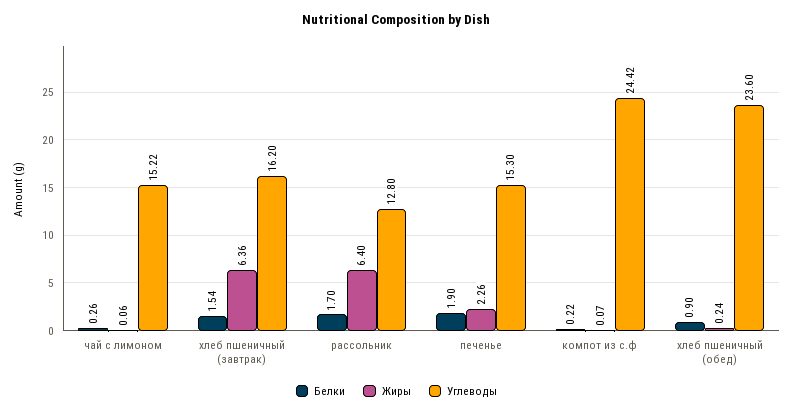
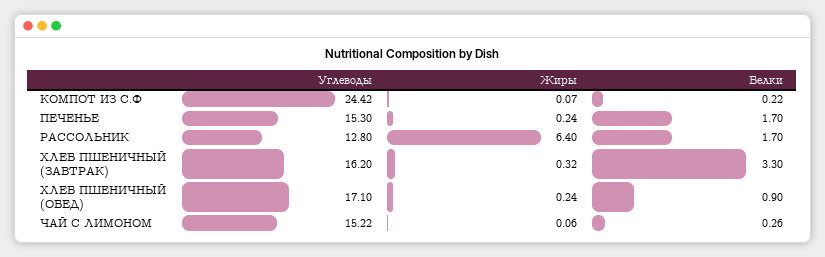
  {
    "Белки": {
      "чай с лимоном": 0.26,
-     "хлеб пшеничный (завтрак)": 1.54,
+     "хлеб пшеничный (завтрак)": 3.3,
      "рассольник": 1.7,
-     "печенье": 1.9,
+     "печенье": 1.7,
      "компот из с.ф": 0.22,
      "хлеб пшеничный (обед)": 0.9
    },
    "Жиры": {
      "чай с лимоном": 0.06,
-     "хлеб пшеничный (завтрак)": 6.36,
+     "хлеб пшеничный (завтрак)": 0.32,
      "рассольник": 6.4,
-     "печенье": 2.26,
+     "печенье": 0.24,
      "компот из с.ф": 0.07,
      "хлеб пшеничный (обед)": 0.24
    },
    "Углеводы": {
      "чай с лимоном": 15.22,
      "хлеб пшеничный (завтрак)": 16.2,
      "рассольник": 12.8,
      "печенье": 15.3,
      "компот из с.ф": 24.42,
-     "хлеб пшеничный (обед)": 23.6
+     "хлеб пшеничный (обед)": 17.1
    }
  }

